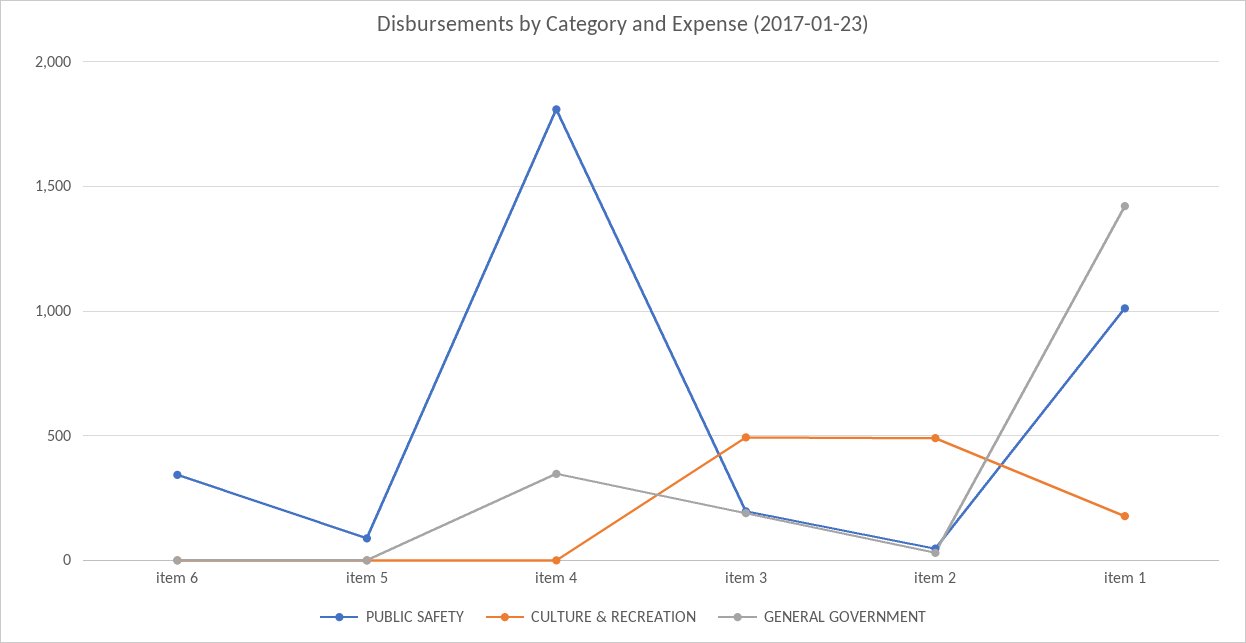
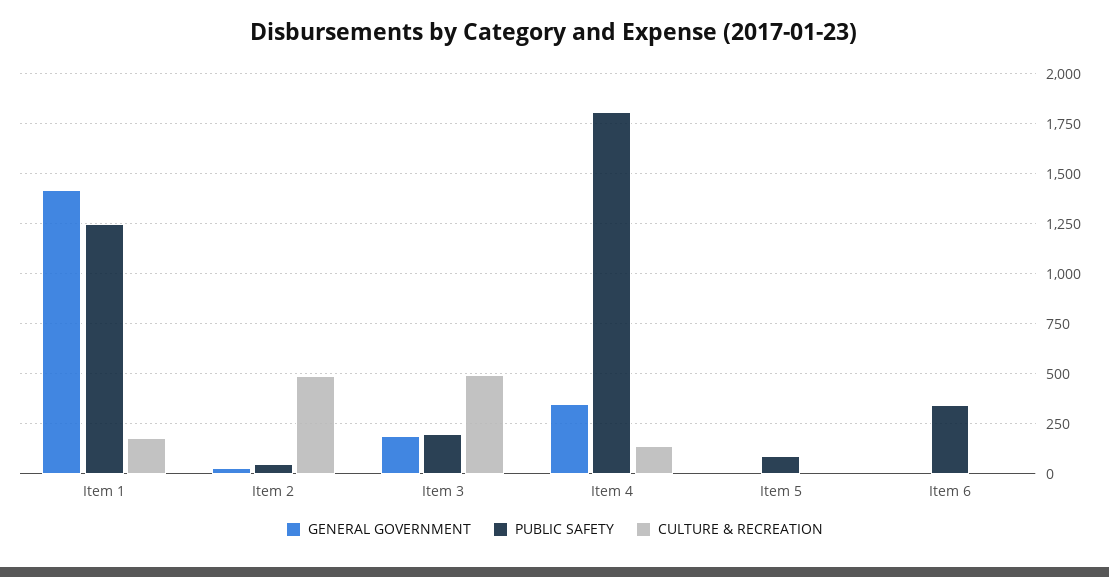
  {
    "PUBLIC SAFETY": {
      "item 6": 350,
      "item 5": 100,
      "item 4": 1800,
      "item 3": 200,
      "item 2": 50,
-     "item 1": 1000
+     "item 1": 1250
    },
    "CULTURE & RECREATION": {
      "item 6": 0,
      "item 5": 0,
-     "item 4": 0,
+     "item 4": 150,
      "item 3": 500,
      "item 2": 500,
      "item 1": 200
    },
    "GENERAL GOVERNMENT": {
      "item 6": 0,
      "item 5": 0,
      "item 4": 350,
      "item 3": 200,
      "item 2": 50,
      "item 1": 1400
    }
  }

